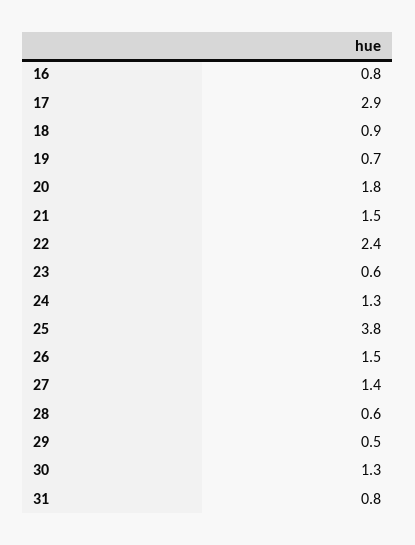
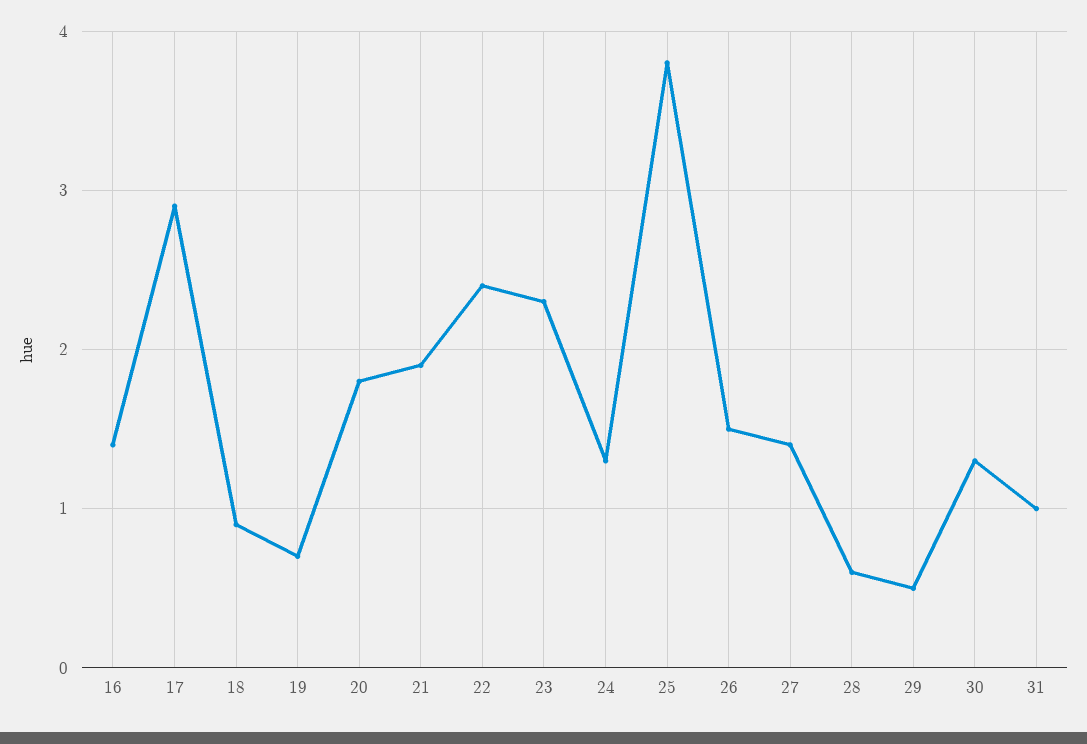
  {
-   "16": 0.8,
+   "16": 1.4,
    "17": 2.9,
    "18": 0.9,
    "19": 0.7,
    "20": 1.8,
-   "21": 1.5,
+   "21": 1.9,
    "22": 2.4,
-   "23": 0.6,
+   "23": 2.3,
    "24": 1.3,
    "25": 3.8,
    "26": 1.5,
    "27": 1.4,
    "28": 0.6,
    "29": 0.5,
    "30": 1.3,
-   "31": 0.8
+   "31": 1
  }

